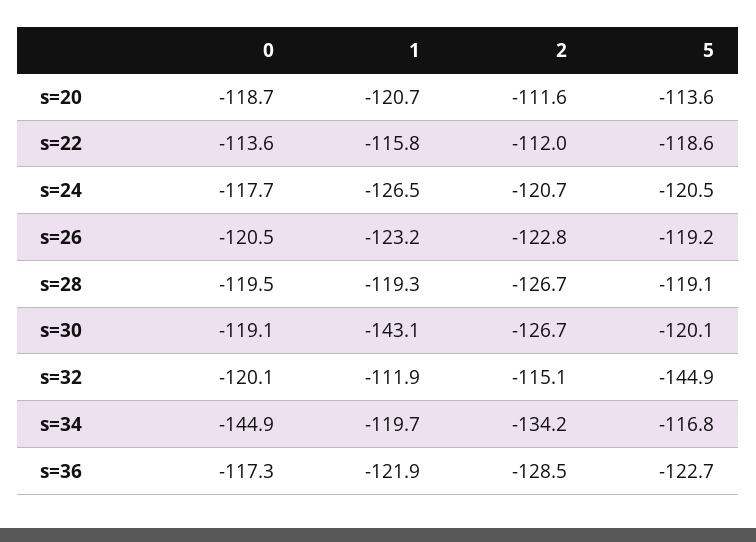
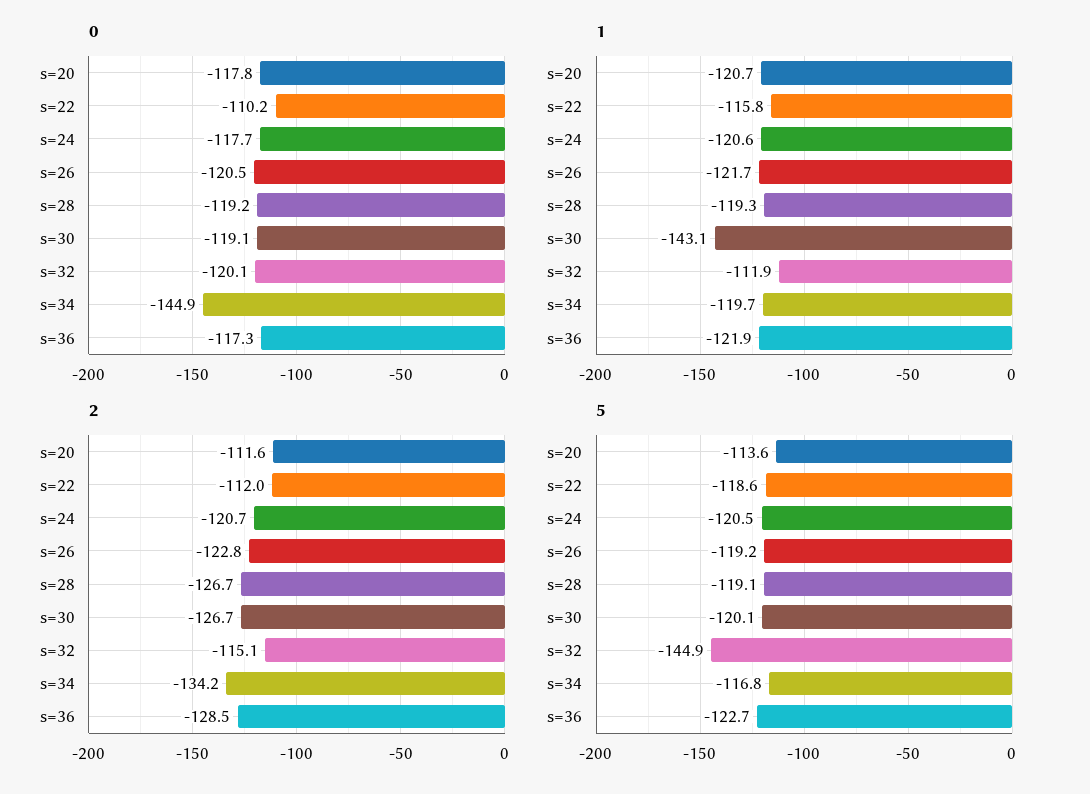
  {
    "0": {
-     "s=20": -118.7,
+     "s=20": -117.8,
-     "s=22": -113.6,
+     "s=22": -110.2,
      "s=24": -117.7,
      "s=26": -120.5,
-     "s=28": -119.5,
+     "s=28": -119.2,
      "s=30": -119.1,
      "s=32": -120.1,
      "s=34": -144.9,
      "s=36": -117.3
    },
    "1": {
      "s=20": -120.7,
      "s=22": -115.8,
-     "s=24": -126.5,
+     "s=24": -120.6,
-     "s=26": -123.2,
+     "s=26": -121.7,
      "s=28": -119.3,
      "s=30": -143.1,
      "s=32": -111.9,
      "s=34": -119.7,
      "s=36": -121.9
    },
    "2": {
      "s=20": -111.6,
      "s=22": -112,
      "s=24": -120.7,
      "s=26": -122.8,
      "s=28": -126.7,
      "s=30": -126.7,
      "s=32": -115.1,
      "s=34": -134.2,
      "s=36": -128.5
    },
    "5": {
      "s=20": -113.6,
      "s=22": -118.6,
      "s=24": -120.5,
      "s=26": -119.2,
      "s=28": -119.1,
      "s=30": -120.1,
      "s=32": -144.9,
      "s=34": -116.8,
      "s=36": -122.7
    }
  }

